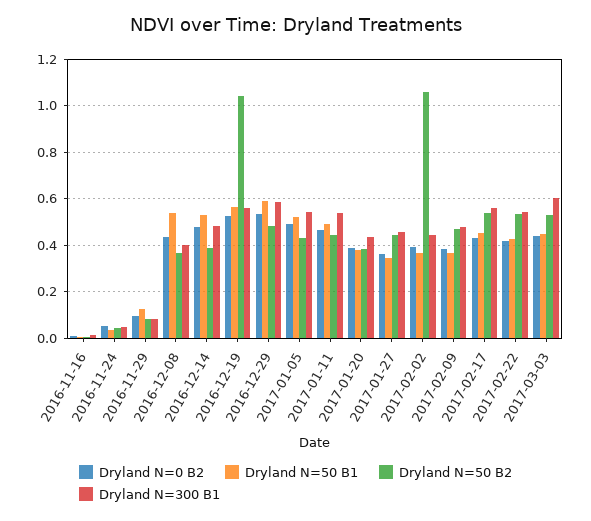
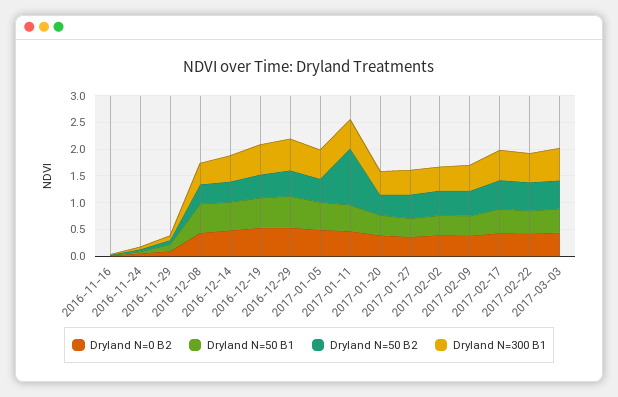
  {
    "Dryland N=0 B2": {
      "2016-11-16": 0,
      "2016-11-24": 0.05,
      "2016-11-29": 0.1,
      "2016-12-08": 0.45,
      "2016-12-14": 0.5,
      "2016-12-19": 0.55,
      "2016-12-29": 0.55,
      "2017-01-05": 0.5,
      "2017-01-11": 0.45,
      "2017-01-20": 0.4,
      "2017-01-27": 0.35,
      "2017-02-02": 0.4,
      "2017-02-09": 0.4,
      "2017-02-17": 0.45,
      "2017-02-22": 0.4,
      "2017-03-03": 0.45
    },
    "Dryland N=50 B1": {
      "2016-11-16": 0,
      "2016-11-24": 0.05,
      "2016-11-29": 0.1,
      "2016-12-08": 0.55,
      "2016-12-14": 0.55,
      "2016-12-19": 0.55,
      "2016-12-29": 0.6,
      "2017-01-05": 0.5,
      "2017-01-11": 0.5,
      "2017-01-20": 0.4,
      "2017-01-27": 0.35,
      "2017-02-02": 0.35,
      "2017-02-09": 0.35,
      "2017-02-17": 0.45,
      "2017-02-22": 0.45,
      "2017-03-03": 0.45
    },
    "Dryland N=50 B2": {
      "2016-11-16": 0,
      "2016-11-24": 0.05,
      "2016-11-29": 0.1,
      "2016-12-08": 0.35,
      "2016-12-14": 0.4,
-     "2016-12-19": 1.05,
+     "2016-12-19": 0.5,
      "2016-12-29": 0.5,
      "2017-01-05": 0.45,
-     "2017-01-11": 0.45,
+     "2017-01-11": 1,
      "2017-01-20": 0.4,
      "2017-01-27": 0.45,
-     "2017-02-02": 1.05,
+     "2017-02-02": 0.5,
      "2017-02-09": 0.45,
      "2017-02-17": 0.55,
      "2017-02-22": 0.55,
      "2017-03-03": 0.55
    },
    "Dryland N=300 B1": {
      "2016-11-16": 0,
      "2016-11-24": 0.05,
      "2016-11-29": 0.1,
      "2016-12-08": 0.4,
      "2016-12-14": 0.5,
      "2016-12-19": 0.55,
      "2016-12-29": 0.6,
      "2017-01-05": 0.55,
      "2017-01-11": 0.55,
      "2017-01-20": 0.45,
      "2017-01-27": 0.45,
      "2017-02-02": 0.45,
      "2017-02-09": 0.5,
      "2017-02-17": 0.55,
      "2017-02-22": 0.55,
      "2017-03-03": 0.6
    }
  }

